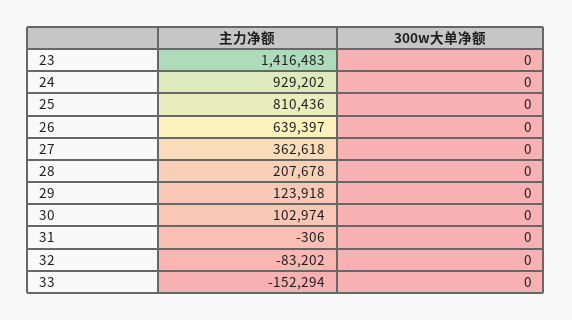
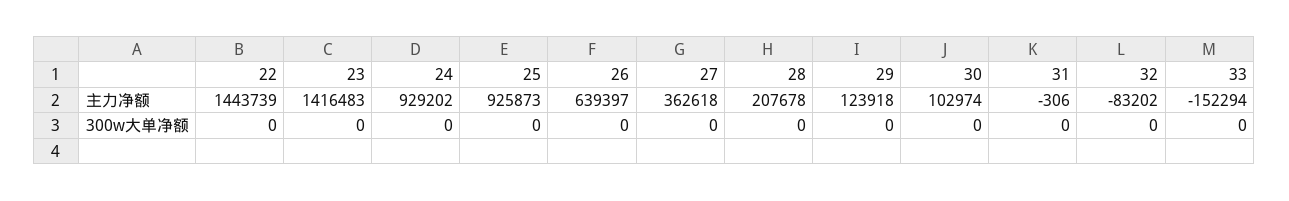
  {
    "主力净额": {
      "23": 1416483,
      "24": 929202,
-     "25": 810436,
+     "25": 925873,
      "26": 639397,
      "27": 362618,
      "28": 207678,
      "29": 123918,
      "30": 102974,
      "31": -306,
      "32": -83202,
-     "33": -152294
+     "33": -152294,
+     "22": 1443739
    },
    "300w大单净额": {
      "23": 0,
      "24": 0,
      "25": 0,
      "26": 0,
      "27": 0,
      "28": 0,
      "29": 0,
      "30": 0,
      "31": 0,
      "32": 0,
-     "33": 0
+     "33": 0,
+     "22": 0
    }
  }

